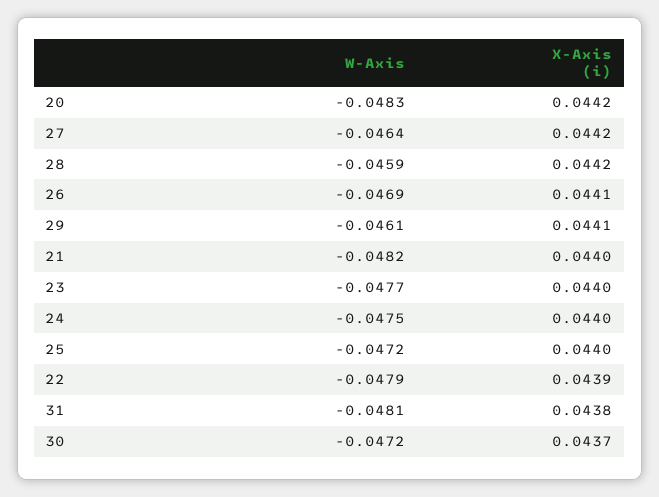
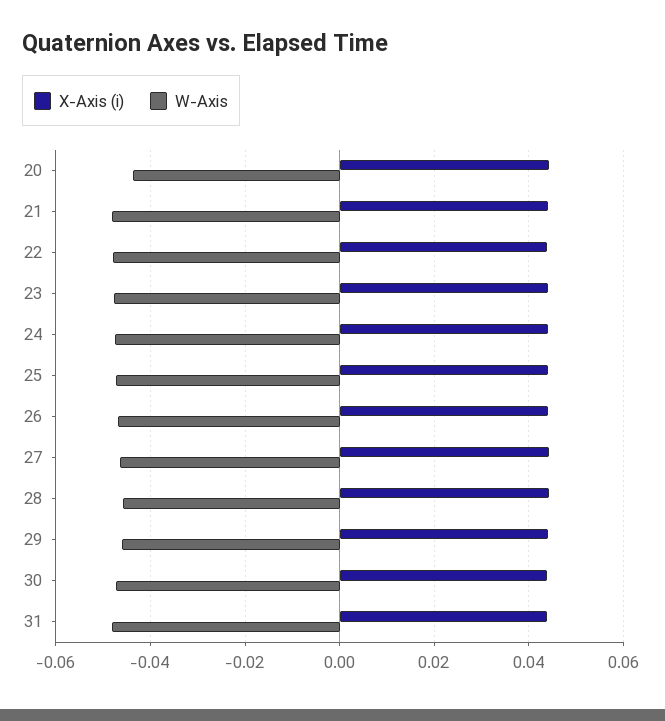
  {
    "W-Axis": {
-     "20": -0.0483,
+     "20": -0.044,
      "27": -0.0464,
      "28": -0.0459,
      "26": -0.0469,
      "29": -0.0461,
      "21": -0.0482,
      "23": -0.0477,
      "24": -0.0475,
      "25": -0.0472,
      "22": -0.0479,
      "31": -0.0481,
      "30": -0.0472
    },
    "X-Axis (i)": {
      "20": 0.0442,
      "27": 0.0442,
      "28": 0.0442,
      "26": 0.0441,
      "29": 0.0441,
      "21": 0.044,
      "23": 0.044,
      "24": 0.044,
      "25": 0.044,
      "22": 0.0439,
      "31": 0.0438,
      "30": 0.0437
    }
  }

